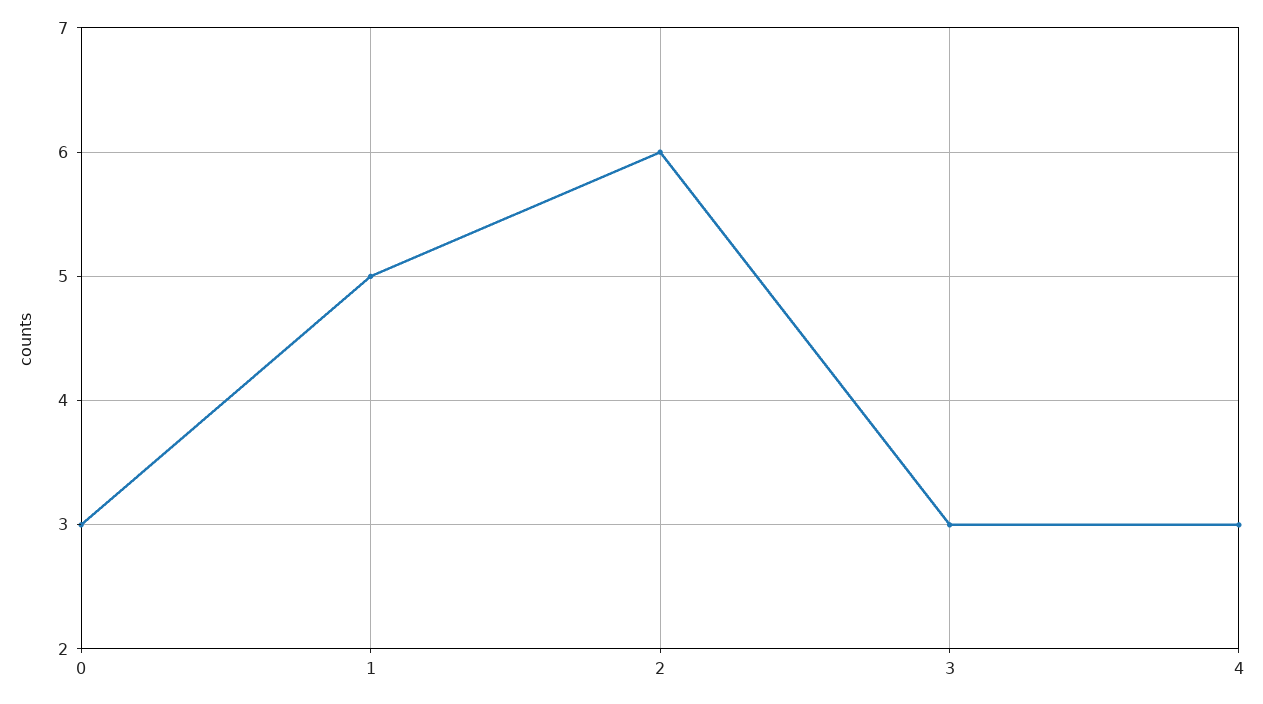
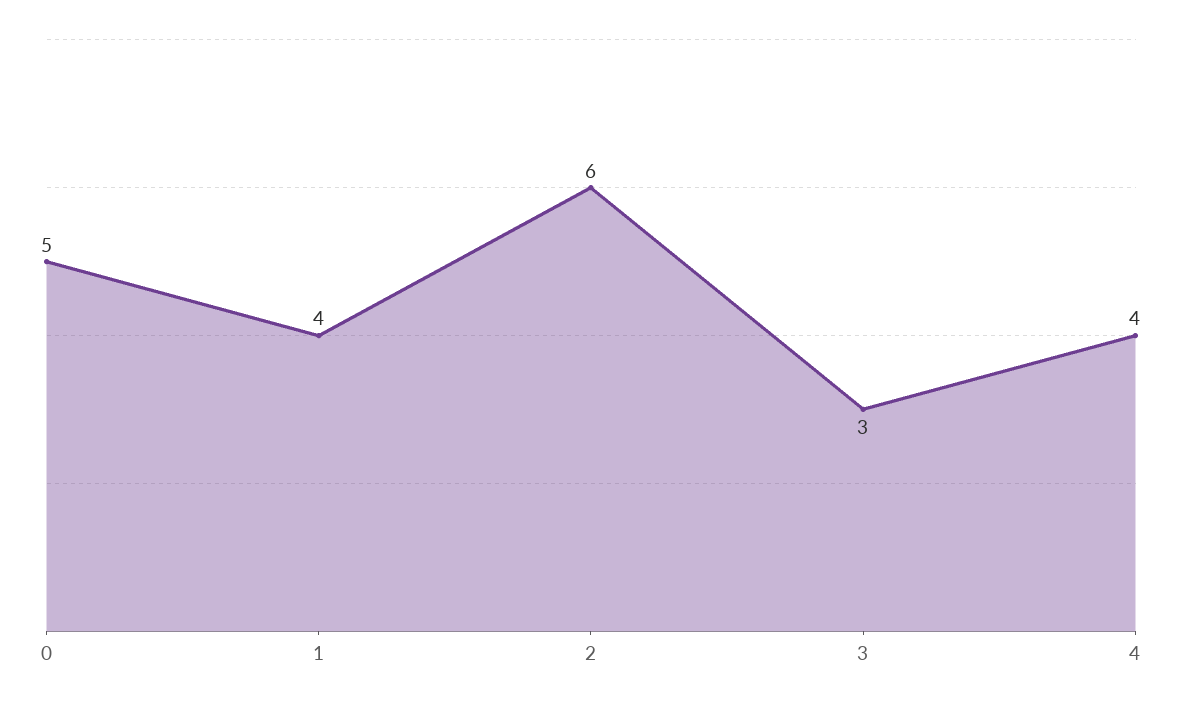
  {
-   "0": 3,
+   "0": 5,
-   "1": 5,
+   "1": 4,
    "2": 6,
    "3": 3,
-   "4": 3
+   "4": 4
  }

